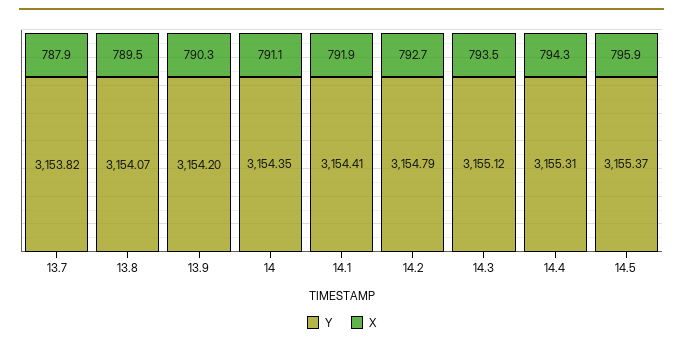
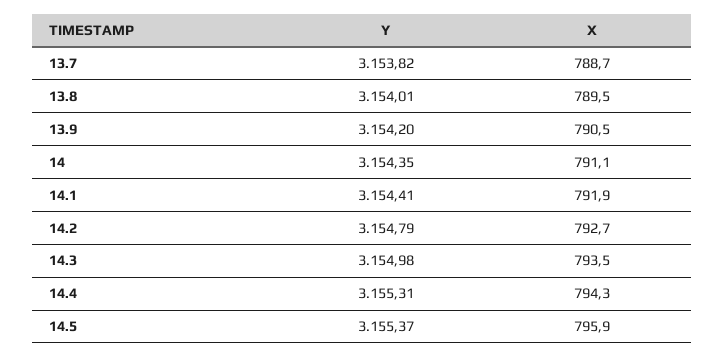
  {
    "Y": {
      "13.7": 3153.82,
-     "13.8": 3154.07,
+     "13.8": 3154.01,
      "13.9": 3154.2,
      "14": 3154.35,
      "14.1": 3154.41,
      "14.2": 3154.79,
-     "14.3": 3155.12,
+     "14.3": 3154.98,
      "14.4": 3155.31,
      "14.5": 3155.37
    },
    "X": {
-     "13.7": 787.9,
+     "13.7": 788.7,
      "13.8": 789.5,
-     "13.9": 790.3,
+     "13.9": 790.5,
      "14": 791.1,
      "14.1": 791.9,
      "14.2": 792.7,
      "14.3": 793.5,
      "14.4": 794.3,
      "14.5": 795.9
    }
  }

